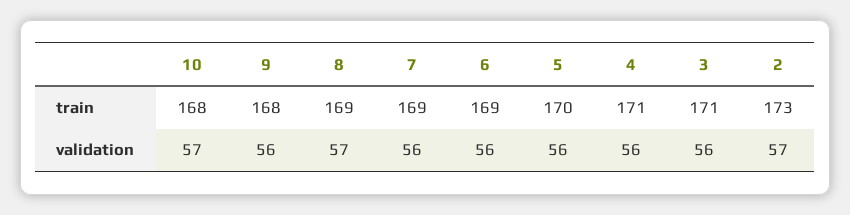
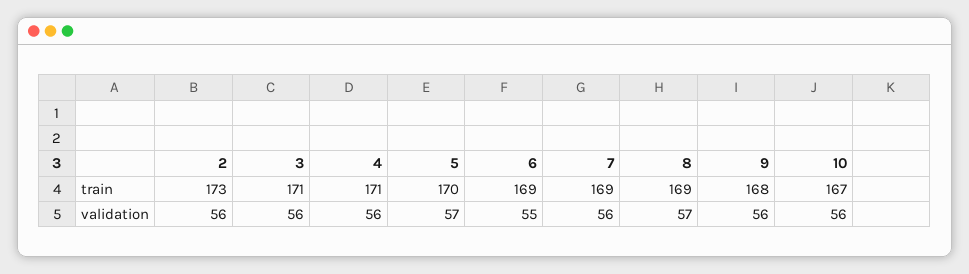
  {
    "10": {
-     "train": 168,
+     "train": 167,
-     "validation": 57
+     "validation": 56
    },
    "9": {
      "train": 168,
      "validation": 56
    },
    "8": {
      "train": 169,
      "validation": 57
    },
    "7": {
      "train": 169,
      "validation": 56
    },
    "6": {
      "train": 169,
-     "validation": 56
+     "validation": 55
    },
    "5": {
      "train": 170,
-     "validation": 56
+     "validation": 57
    },
    "4": {
      "train": 171,
      "validation": 56
    },
    "3": {
      "train": 171,
      "validation": 56
    },
    "2": {
      "train": 173,
-     "validation": 57
+     "validation": 56
    }
  }

